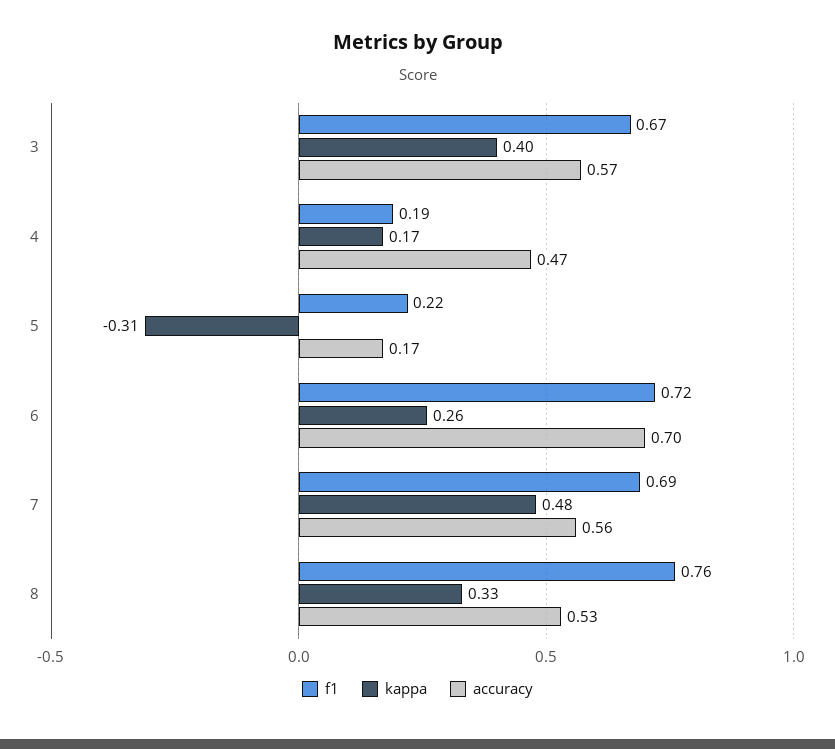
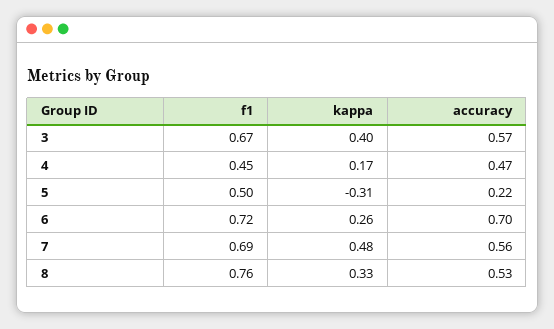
  {
    "f1": {
      "3": 0.67,
-     "4": 0.19,
+     "4": 0.45,
-     "5": 0.22,
+     "5": 0.5,
      "6": 0.72,
      "7": 0.69,
      "8": 0.76
    },
    "kappa": {
      "3": 0.4,
      "4": 0.17,
      "5": -0.31,
      "6": 0.26,
      "7": 0.48,
      "8": 0.33
    },
    "accuracy": {
      "3": 0.57,
      "4": 0.47,
-     "5": 0.17,
+     "5": 0.22,
      "6": 0.7,
      "7": 0.56,
      "8": 0.53
    }
  }

